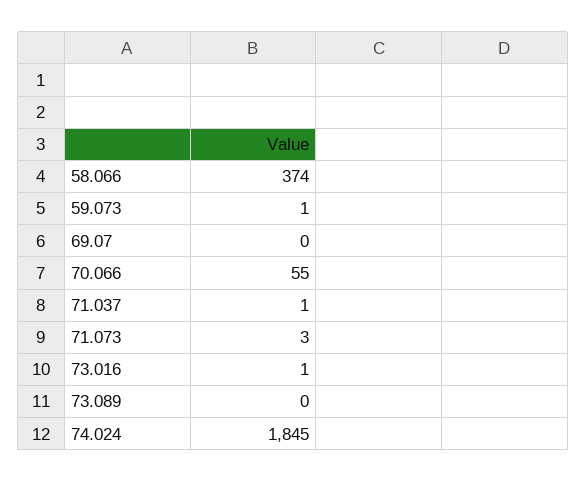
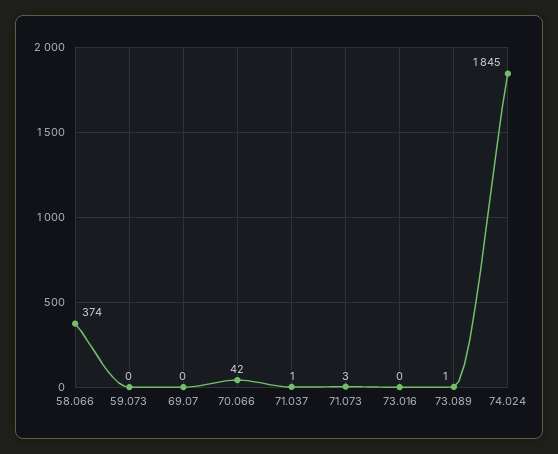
  {
    "58.066": 374,
-   "59.073": 1,
+   "59.073": 0,
    "69.07": 0,
-   "70.066": 55,
+   "70.066": 42,
    "71.037": 1,
    "71.073": 3,
-   "73.016": 1,
+   "73.016": 0,
-   "73.089": 0,
+   "73.089": 1,
    "74.024": 1845
  }

